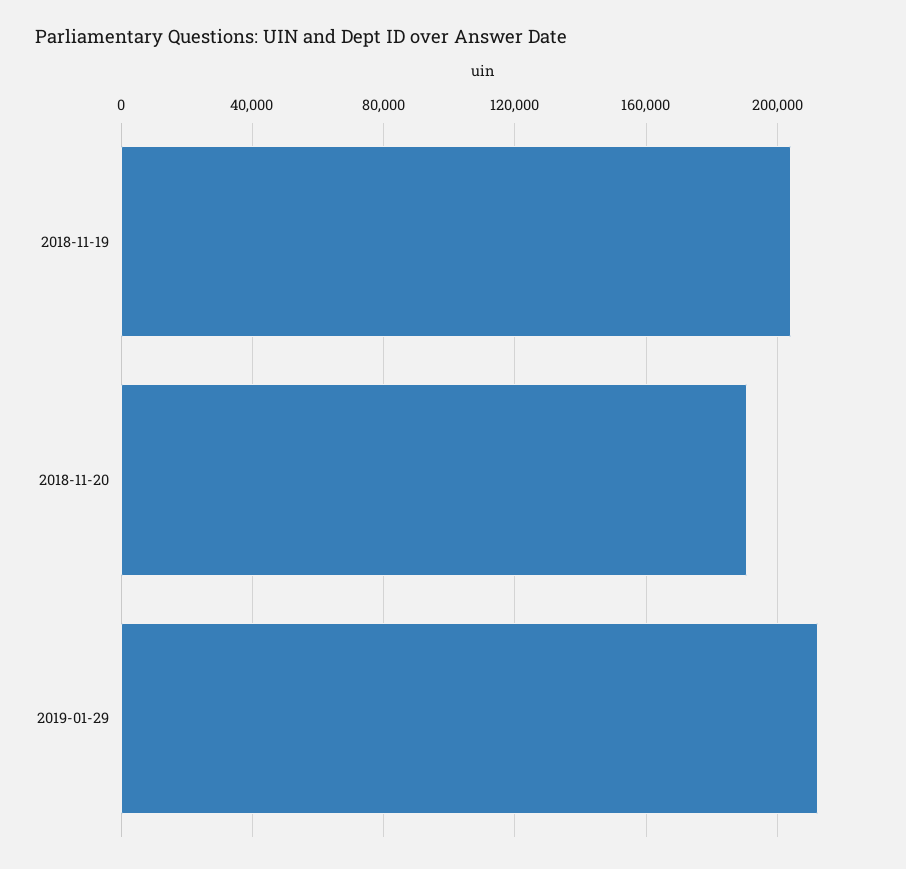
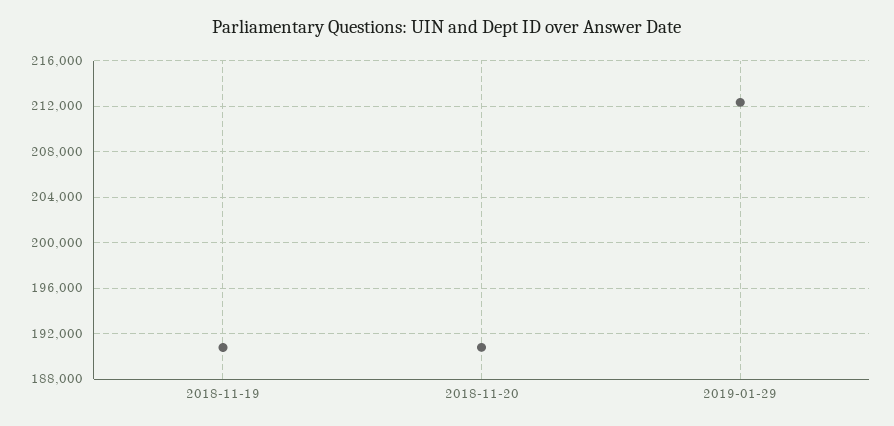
  {
-   "2018-11-19": 205000,
+   "2018-11-19": 191000,
    "2018-11-20": 191000,
    "2019-01-29": 212000
  }

